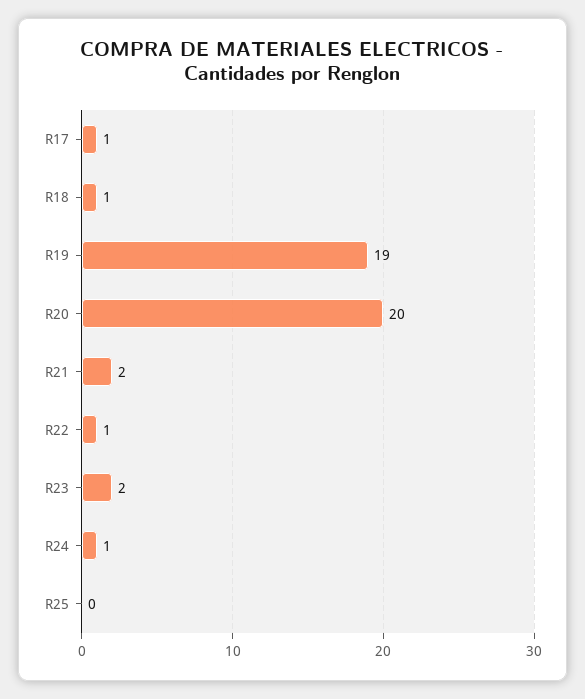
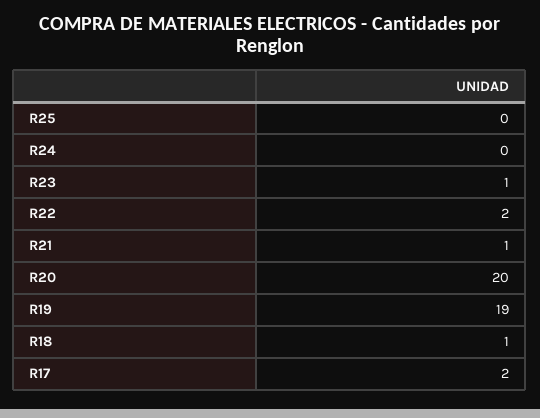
  {
-   "R17": 1,
+   "R17": 2,
    "R18": 1,
    "R19": 19,
    "R20": 20,
-   "R21": 2,
+   "R21": 1,
-   "R22": 1,
+   "R22": 2,
-   "R23": 2,
+   "R23": 1,
-   "R24": 1,
+   "R24": 0,
    "R25": 0
  }

